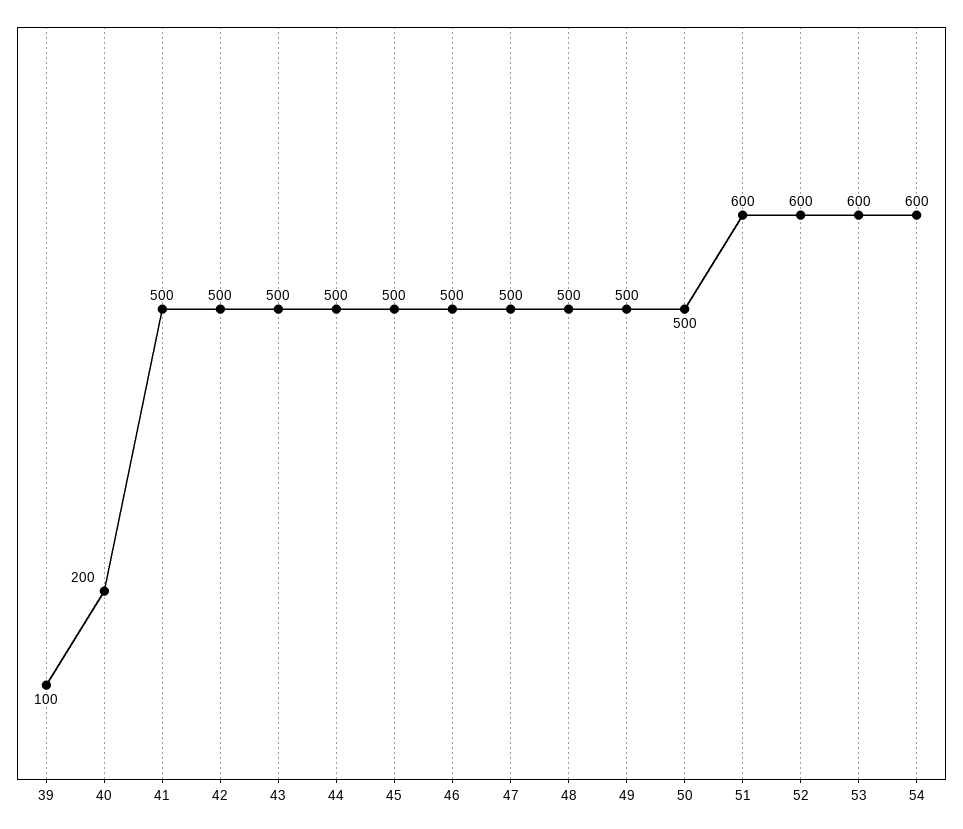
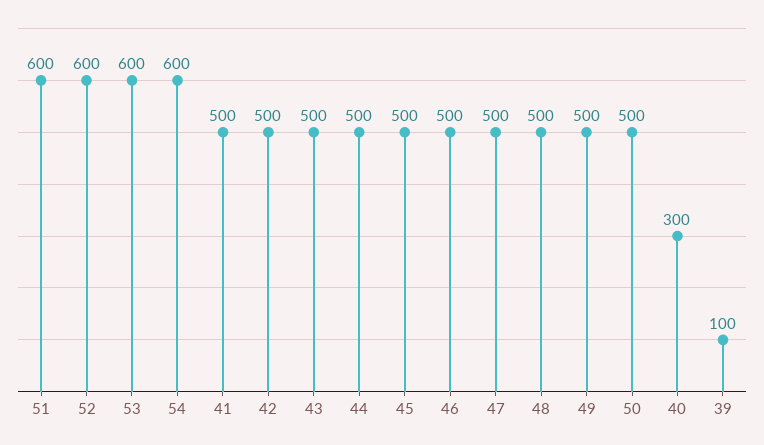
  {
    "39": 100,
-   "40": 200,
+   "40": 300,
    "41": 500,
    "42": 500,
    "43": 500,
    "44": 500,
    "45": 500,
    "46": 500,
    "47": 500,
    "48": 500,
    "49": 500,
    "50": 500,
    "51": 600,
    "52": 600,
    "53": 600,
    "54": 600
  }

